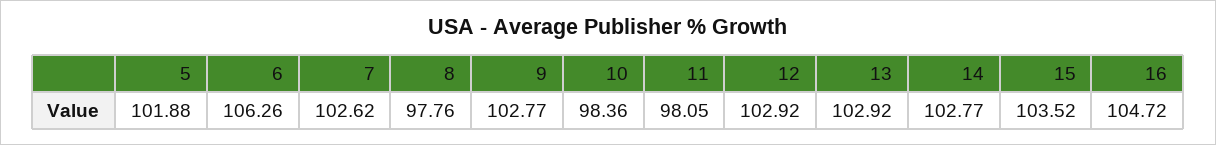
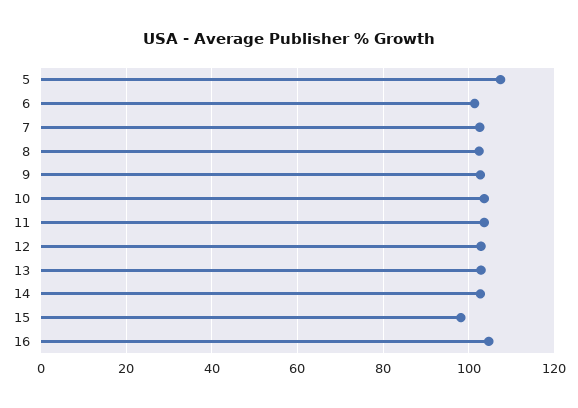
  {
-   "5": 101.88,
+   "5": 108,
-   "6": 106.26,
+   "6": 102,
    "7": 102.62,
-   "8": 97.76,
+   "8": 102,
    "9": 102.77,
-   "10": 98.36,
+   "10": 104,
-   "11": 98.05,
+   "11": 104,
    "12": 102.92,
    "13": 102.92,
    "14": 102.77,
-   "15": 103.52,
+   "15": 98,
    "16": 104.72
  }

